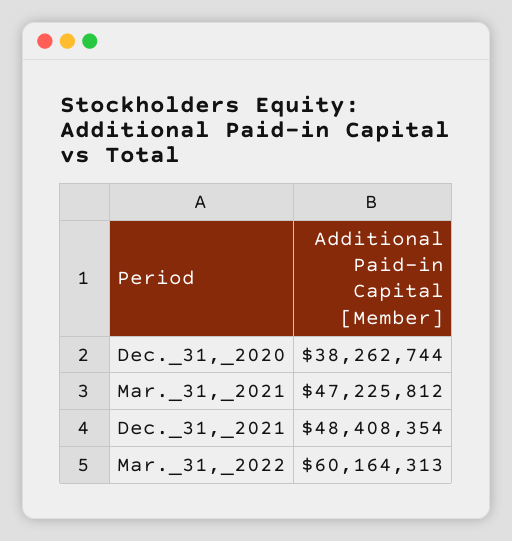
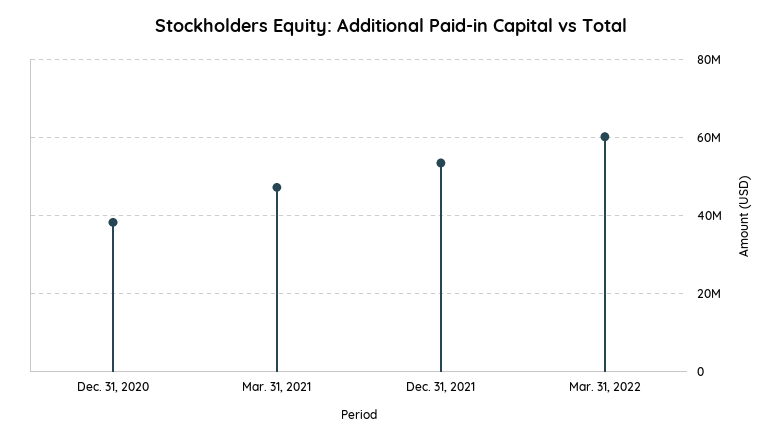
  {
    "Dec._31,_2020": 38262744,
    "Mar._31,_2021": 47225812,
-   "Dec._31,_2021": 48408354,
+   "Dec._31,_2021": 54000000,
    "Mar._31,_2022": 60164313
  }

